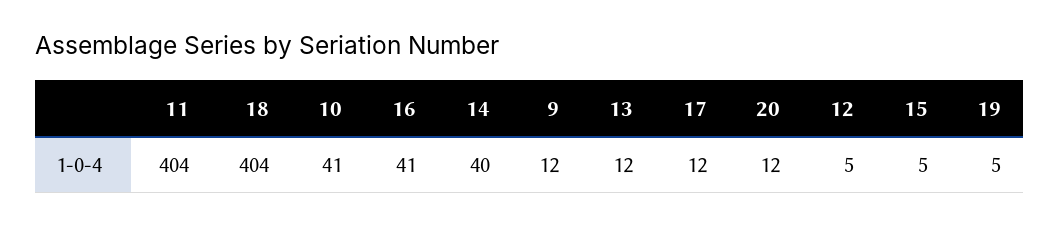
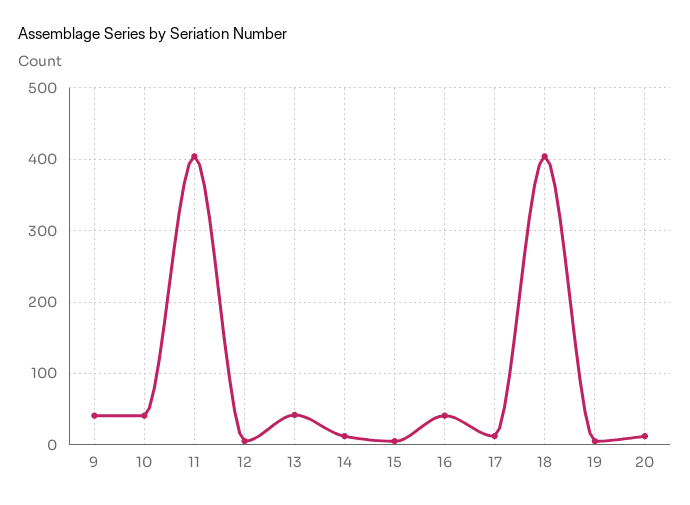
  {
    "11": 404,
    "18": 404,
    "10": 41,
    "16": 41,
-   "14": 40,
+   "14": 10,
-   "9": 12,
+   "9": 40,
-   "13": 12,
+   "13": 40,
    "17": 12,
    "20": 12,
    "12": 5,
    "15": 5,
    "19": 5
  }

